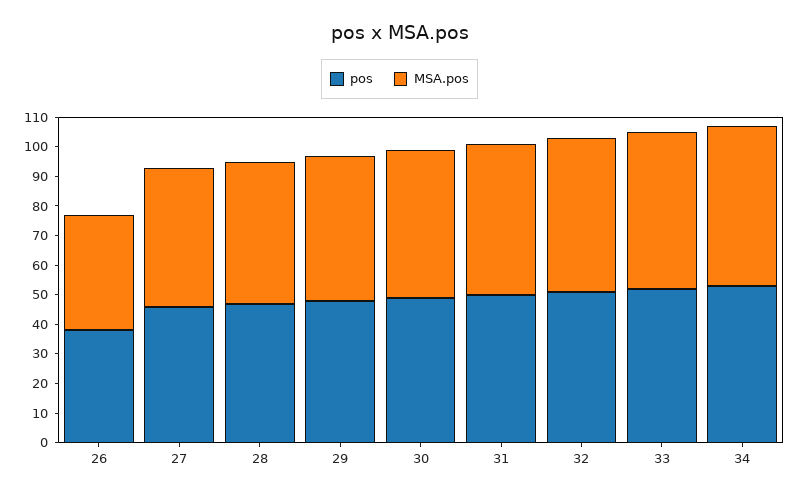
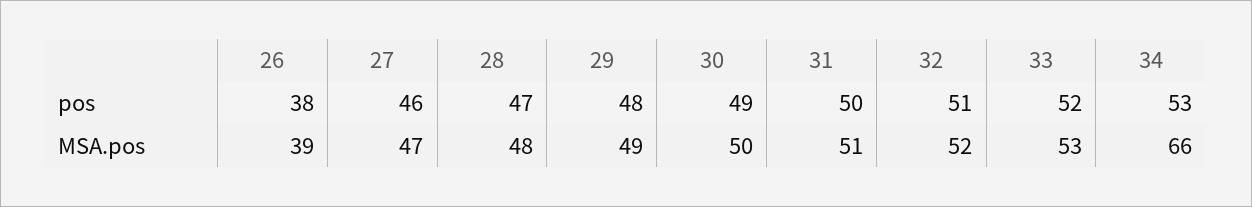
  {
    "pos": {
      "26": 38,
      "27": 46,
      "28": 47,
      "29": 48,
      "30": 49,
      "31": 50,
      "32": 51,
      "33": 52,
      "34": 53
    },
    "MSA.pos": {
      "26": 39,
      "27": 47,
      "28": 48,
      "29": 49,
      "30": 50,
      "31": 51,
      "32": 52,
      "33": 53,
-     "34": 55
+     "34": 66
    }
  }

